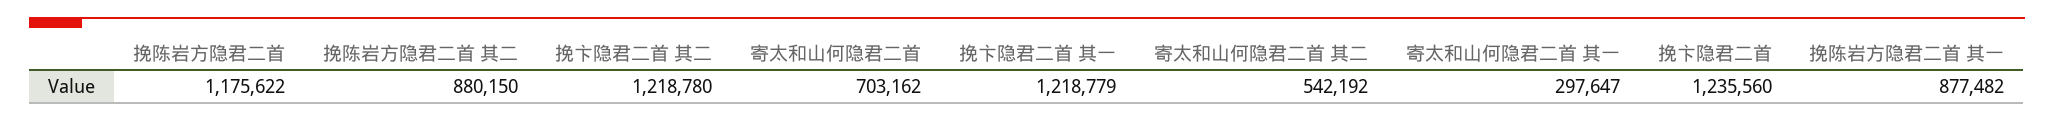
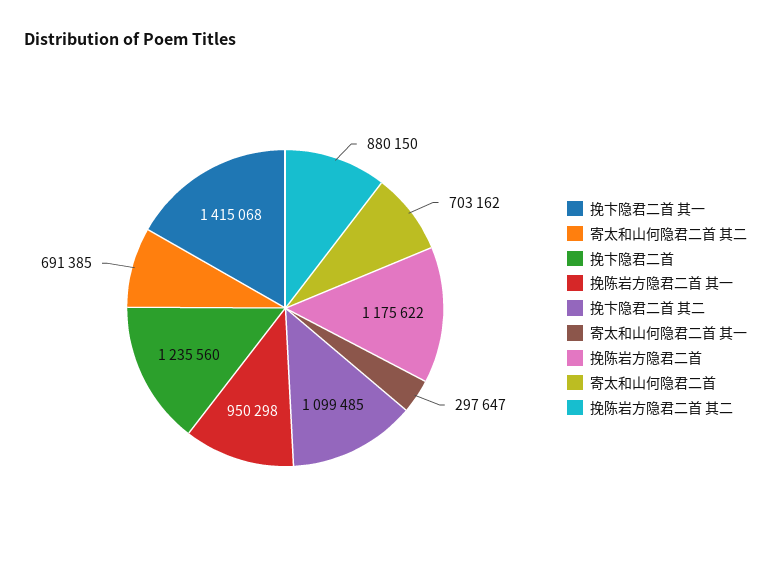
  {
    "挽陈岩方隐君二首": 1175622,
    "挽陈岩方隐君二首 其二": 880150,
-   "挽卞隐君二首 其二": 1218780,
+   "挽卞隐君二首 其二": 1099485,
    "寄太和山何隐君二首": 703162,
-   "挽卞隐君二首 其一": 1218779,
+   "挽卞隐君二首 其一": 1415068,
-   "寄太和山何隐君二首 其二": 542192,
+   "寄太和山何隐君二首 其二": 691385,
    "寄太和山何隐君二首 其一": 297647,
    "挽卞隐君二首": 1235560,
-   "挽陈岩方隐君二首 其一": 877482
+   "挽陈岩方隐君二首 其一": 950298
  }

